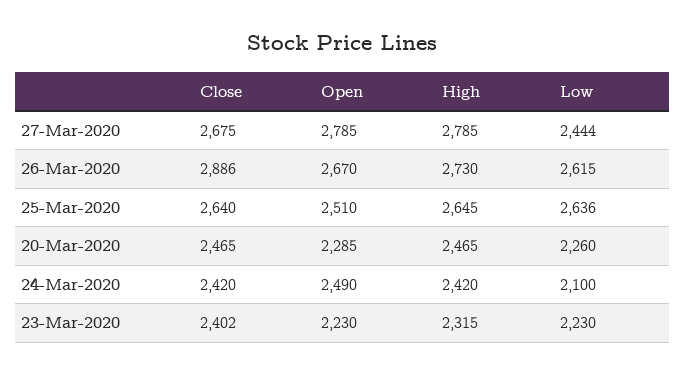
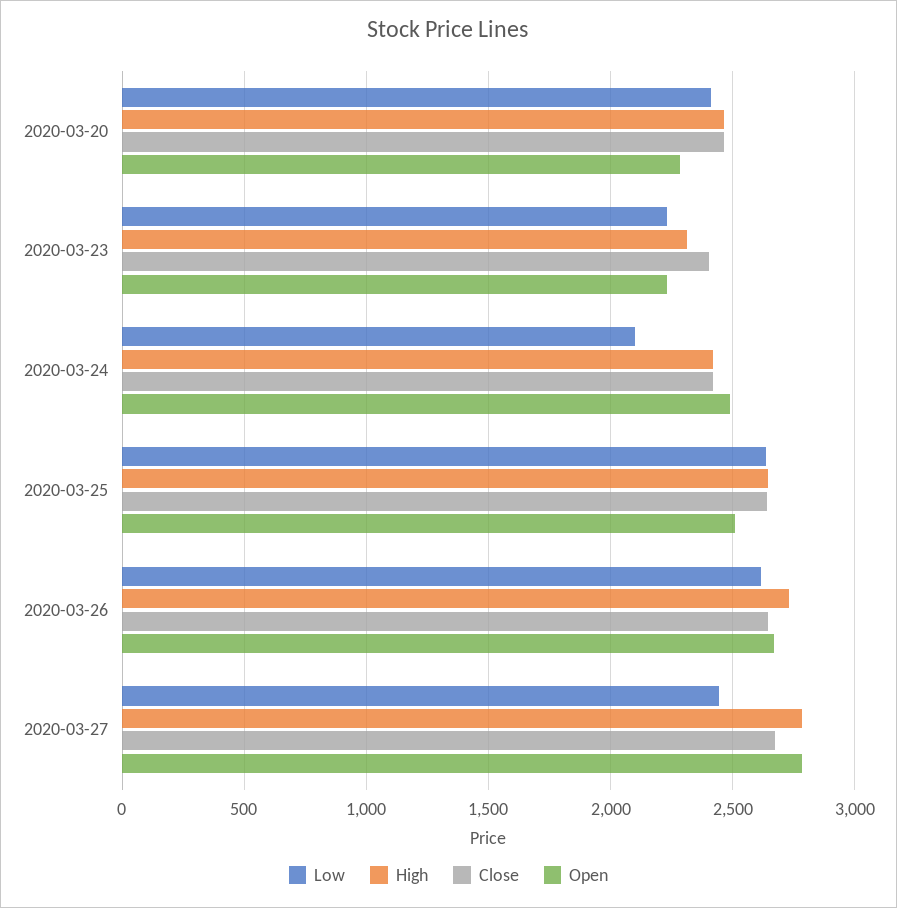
  {
    "Close": {
      "27-Mar-2020": 2675,
-     "26-Mar-2020": 2886,
+     "26-Mar-2020": 2650,
      "25-Mar-2020": 2640,
      "20-Mar-2020": 2465,
      "24-Mar-2020": 2420,
      "23-Mar-2020": 2402
    },
    "Open": {
      "27-Mar-2020": 2785,
      "26-Mar-2020": 2670,
      "25-Mar-2020": 2510,
      "20-Mar-2020": 2285,
      "24-Mar-2020": 2490,
      "23-Mar-2020": 2230
    },
    "High": {
      "27-Mar-2020": 2785,
      "26-Mar-2020": 2730,
      "25-Mar-2020": 2645,
      "20-Mar-2020": 2465,
      "24-Mar-2020": 2420,
      "23-Mar-2020": 2315
    },
    "Low": {
      "27-Mar-2020": 2444,
      "26-Mar-2020": 2615,
      "25-Mar-2020": 2636,
-     "20-Mar-2020": 2260,
+     "20-Mar-2020": 2400,
      "24-Mar-2020": 2100,
      "23-Mar-2020": 2230
    }
  }

